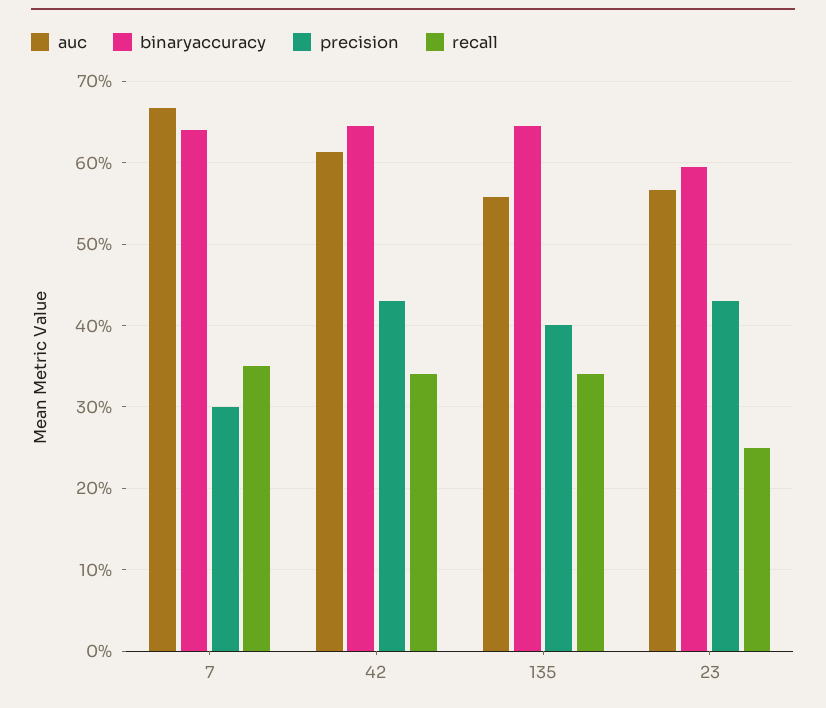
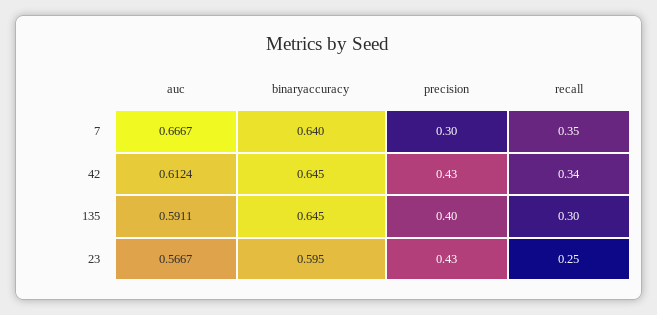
  {
    "auc": {
      "7": 0.6667,
      "42": 0.6124,
-     "135": 0.56,
+     "135": 0.5911,
      "23": 0.5667
    },
    "binaryaccuracy": {
      "7": 0.64,
      "42": 0.645,
      "135": 0.645,
      "23": 0.595
    },
    "precision": {
      "7": 0.3,
      "42": 0.43,
      "135": 0.4,
      "23": 0.43
    },
    "recall": {
      "7": 0.35,
      "42": 0.34,
-     "135": 0.34,
+     "135": 0.3,
      "23": 0.25
    }
  }

